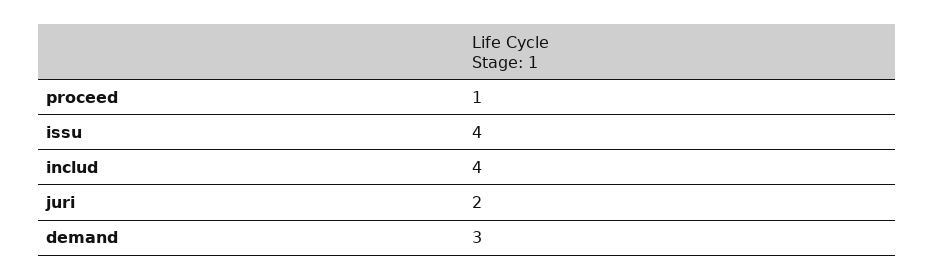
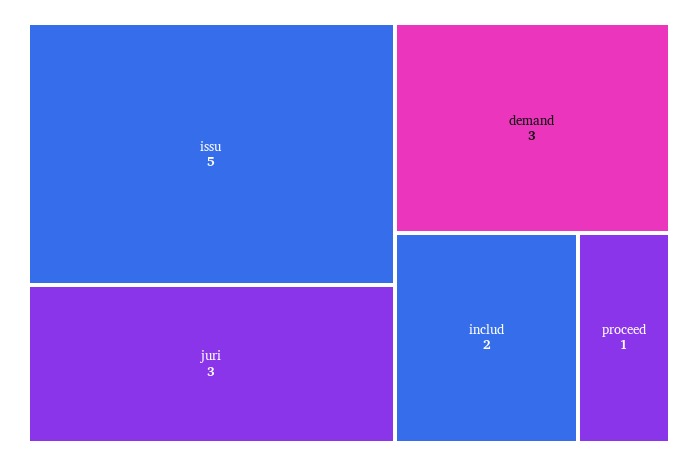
  {
    "proceed": 1,
-   "issu": 4,
+   "issu": 5,
-   "includ": 4,
+   "includ": 2,
-   "juri": 2,
+   "juri": 3,
    "demand": 3
  }

